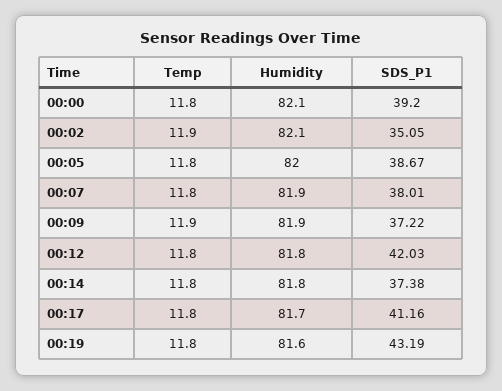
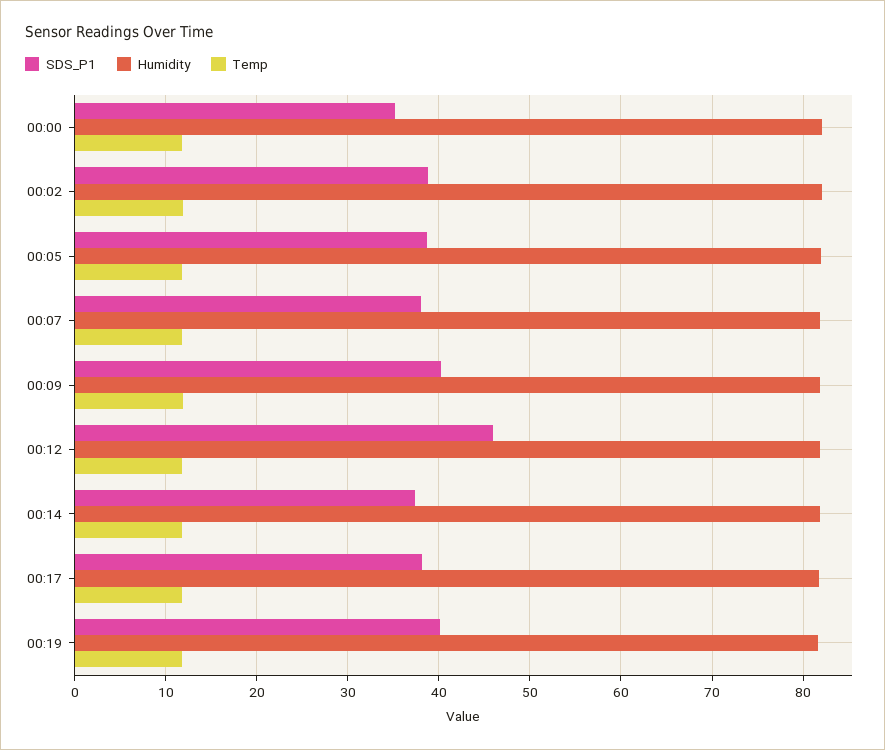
  {
    "Temp": {
      "00:00": 11.8,
      "00:02": 11.9,
      "00:05": 11.8,
      "00:07": 11.8,
      "00:09": 11.9,
      "00:12": 11.8,
      "00:14": 11.8,
      "00:17": 11.8,
      "00:19": 11.8
    },
    "Humidity": {
      "00:00": 82.1,
      "00:02": 82.1,
      "00:05": 82,
      "00:07": 81.9,
      "00:09": 81.9,
      "00:12": 81.8,
      "00:14": 81.8,
      "00:17": 81.7,
      "00:19": 81.6
    },
    "SDS_P1": {
-     "00:00": 39.2,
+     "00:00": 35,
-     "00:02": 35.05,
+     "00:02": 39,
      "00:05": 38.67,
      "00:07": 38.01,
-     "00:09": 37.22,
+     "00:09": 40,
-     "00:12": 42.03,
+     "00:12": 46,
      "00:14": 37.38,
-     "00:17": 41.16,
+     "00:17": 38,
-     "00:19": 43.19
+     "00:19": 40
    }
  }

